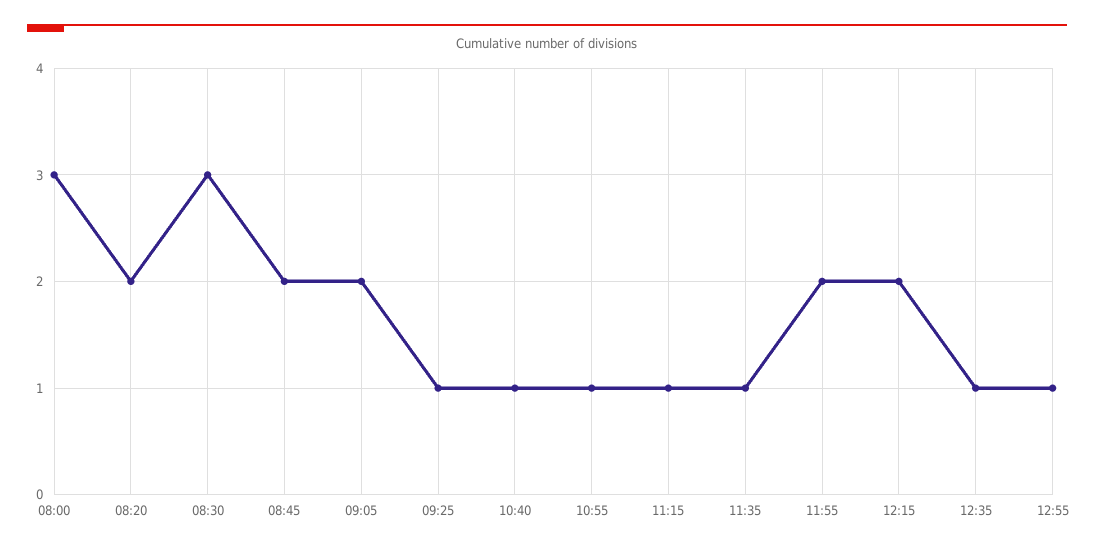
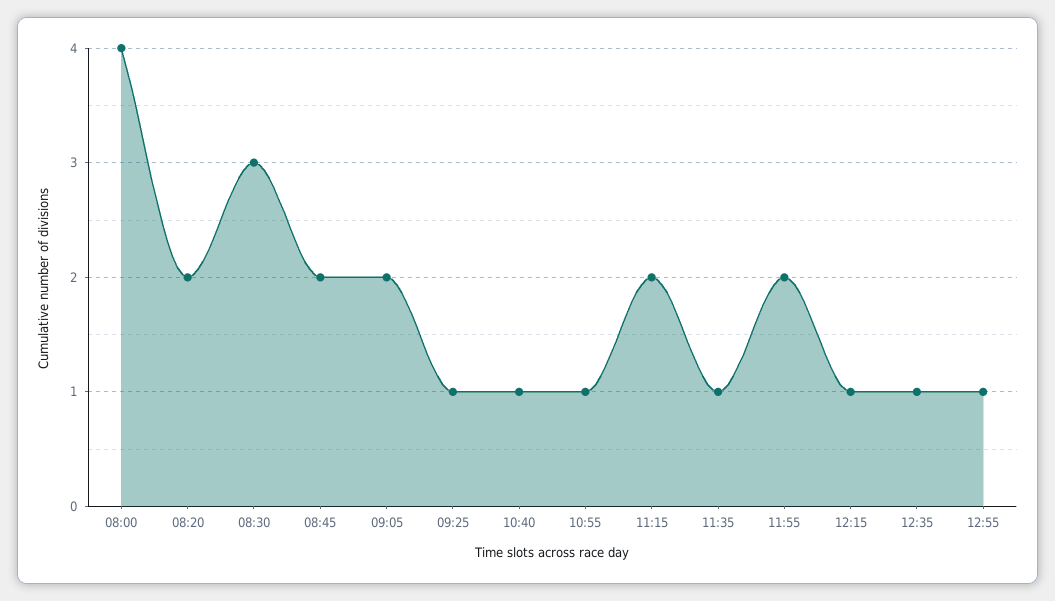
  {
-   "08:00": 3,
+   "08:00": 4,
    "08:20": 2,
    "08:30": 3,
    "08:45": 2,
    "09:05": 2,
    "09:25": 1,
    "10:40": 1,
    "10:55": 1,
-   "11:15": 1,
+   "11:15": 2,
    "11:35": 1,
    "11:55": 2,
-   "12:15": 2,
+   "12:15": 1,
    "12:35": 1,
    "12:55": 1
  }

